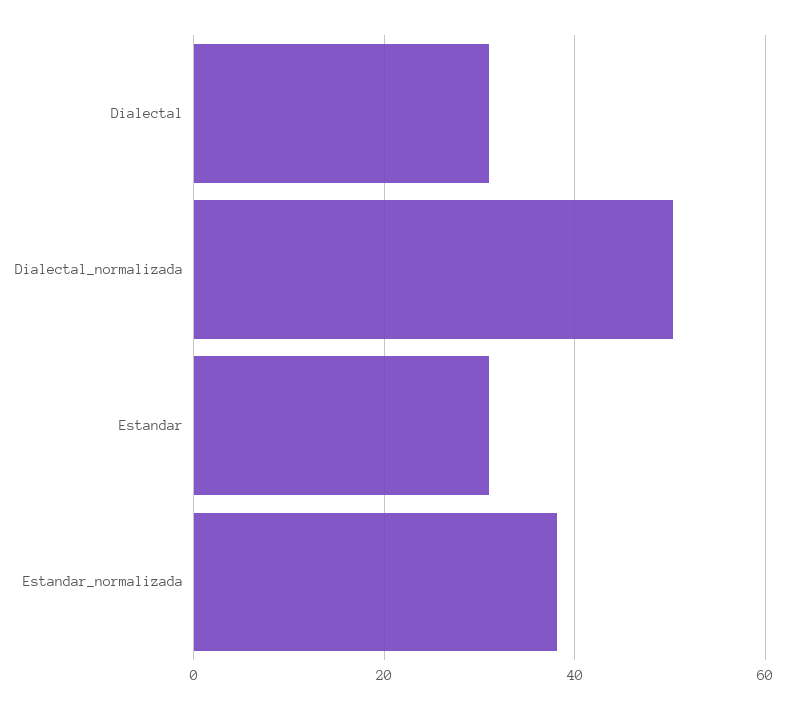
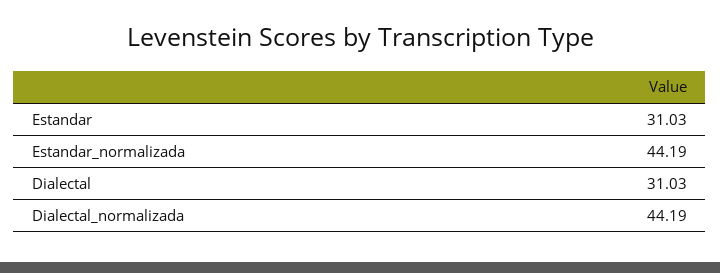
  {
    "Dialectal": 31.03,
-   "Dialectal_normalizada": 50,
+   "Dialectal_normalizada": 44.19,
    "Estandar": 31.03,
-   "Estandar_normalizada": 38
+   "Estandar_normalizada": 44.19
  }

